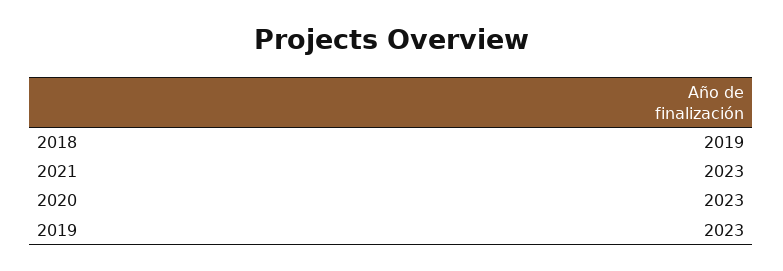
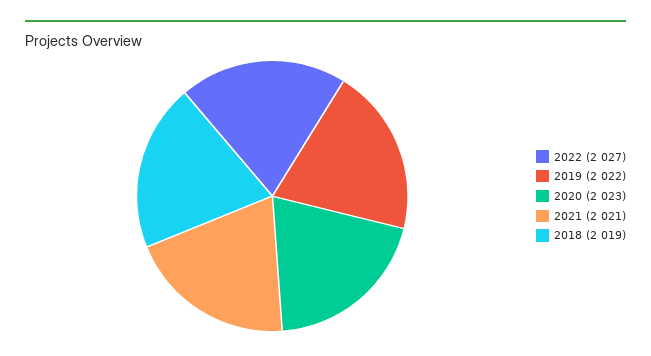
  {
    "2018": 2019,
-   "2021": 2023,
+   "2021": 2021,
    "2020": 2023,
-   "2019": 2023
+   "2019": 2022,
+   "2022": 2027
  }

